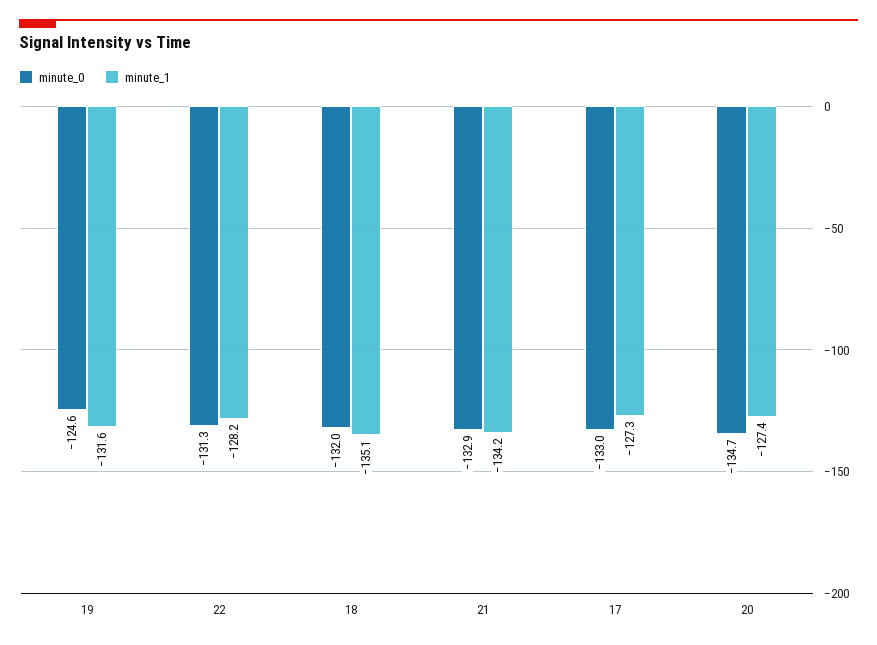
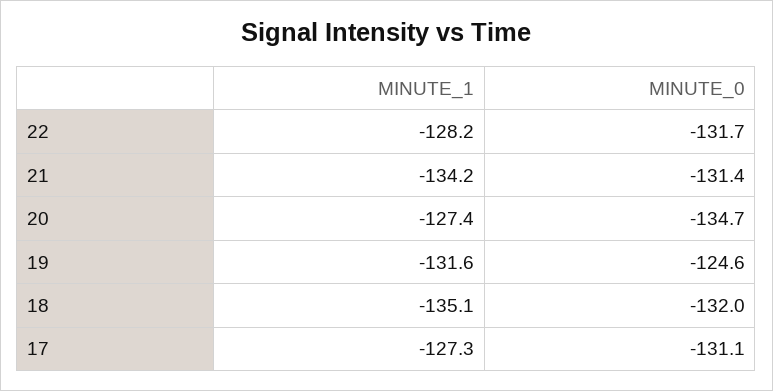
  {
    "minute_0": {
      "19": -124.6,
-     "22": -131.3,
+     "22": -131.7,
      "18": -132,
-     "21": -132.9,
+     "21": -131.4,
-     "17": -133,
+     "17": -131.1,
      "20": -134.7
    },
    "minute_1": {
      "19": -131.6,
      "22": -128.2,
      "18": -135.1,
      "21": -134.2,
      "17": -127.3,
      "20": -127.4
    }
  }

